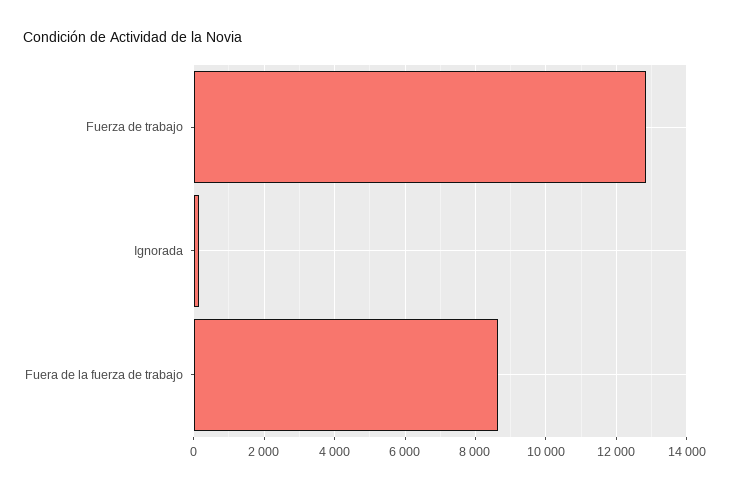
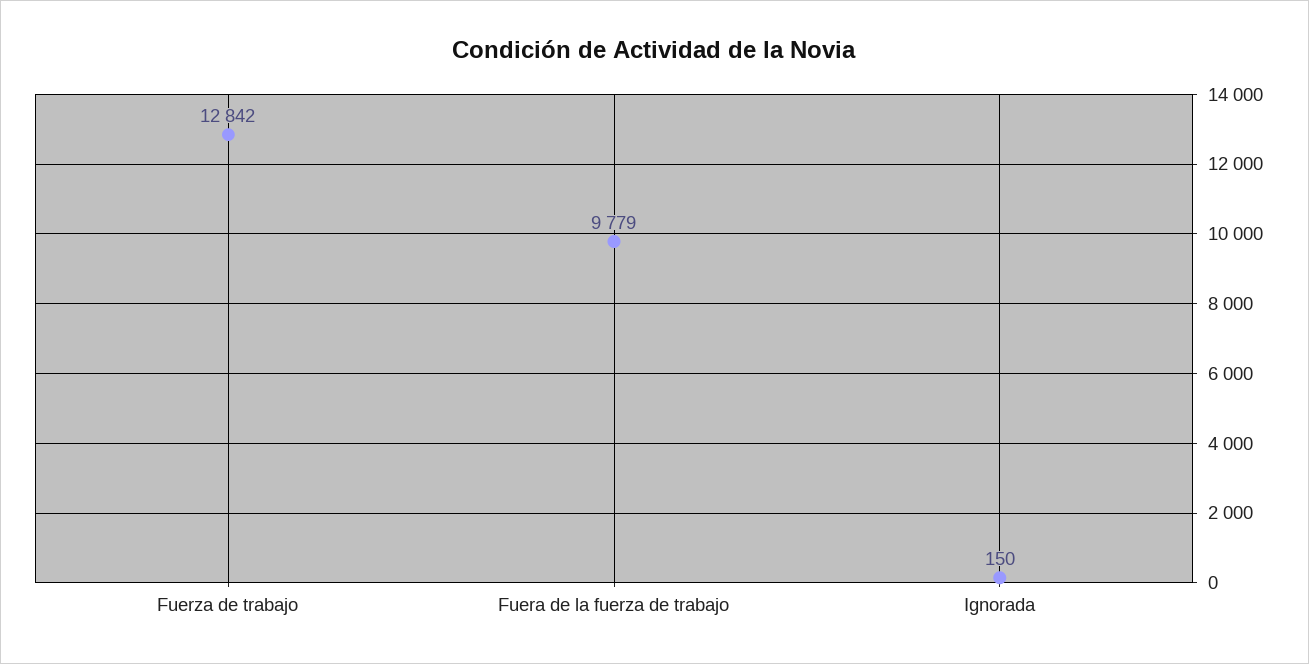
  {
    "Fuerza de trabajo": 12842,
    "Ignorada": 150,
-   "Fuera de la fuerza de trabajo": 8600
+   "Fuera de la fuerza de trabajo": 9779
  }

